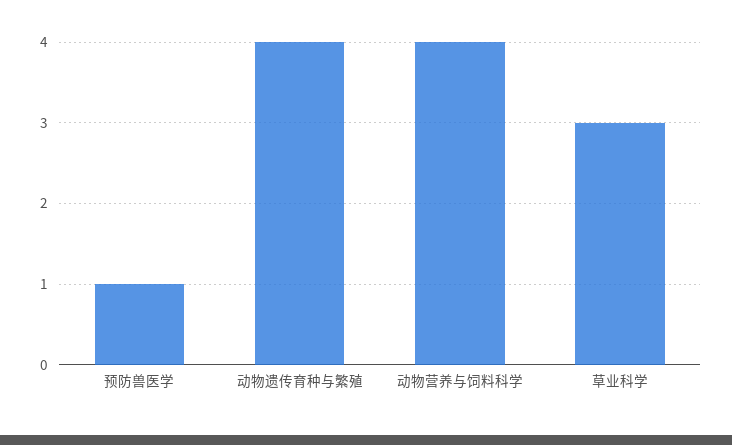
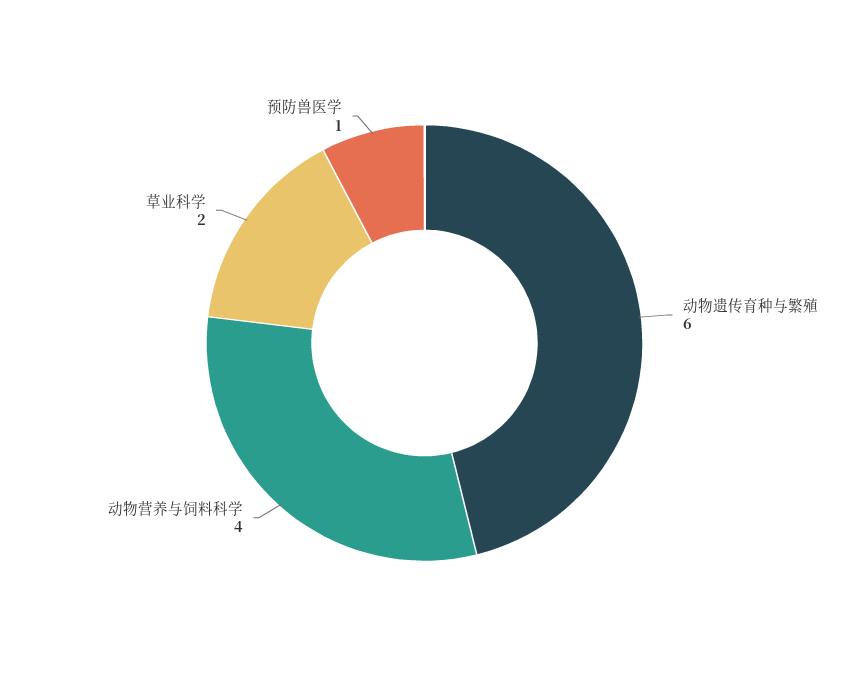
  {
    "预防兽医学": 1,
-   "动物遗传育种与繁殖": 4,
+   "动物遗传育种与繁殖": 6,
    "动物营养与饲料科学": 4,
-   "草业科学": 3
+   "草业科学": 2
  }

